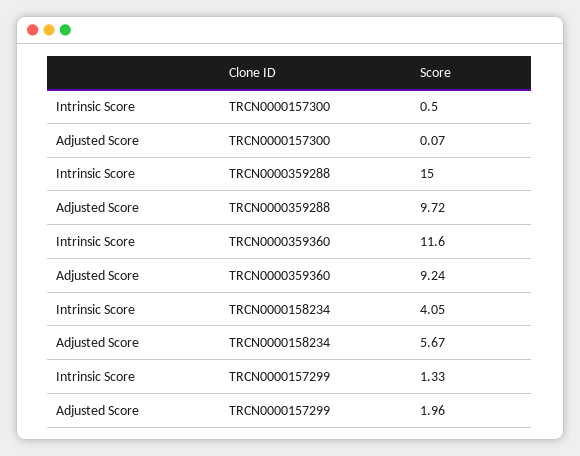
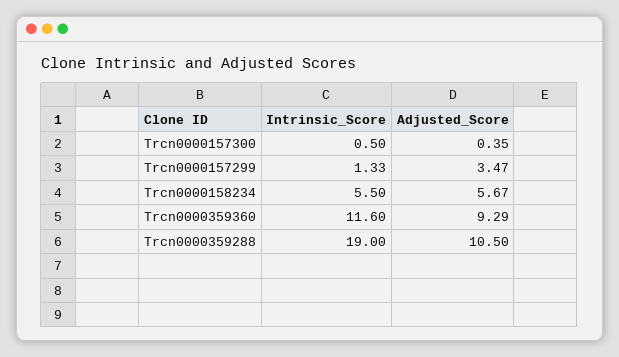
  {
    "Intrinsic Score": {
      "TRCN0000157300": 0.5,
-     "TRCN0000359288": 15,
+     "TRCN0000359288": 19,
      "TRCN0000359360": 11.6,
-     "TRCN0000158234": 4.05,
+     "TRCN0000158234": 5.5,
      "TRCN0000157299": 1.33
    },
    "Adjusted Score": {
-     "TRCN0000157300": 0.07,
+     "TRCN0000157300": 0.35,
-     "TRCN0000359288": 9.72,
+     "TRCN0000359288": 10.5,
-     "TRCN0000359360": 9.24,
+     "TRCN0000359360": 9.29,
      "TRCN0000158234": 5.67,
-     "TRCN0000157299": 1.96
+     "TRCN0000157299": 3.47
    }
  }

